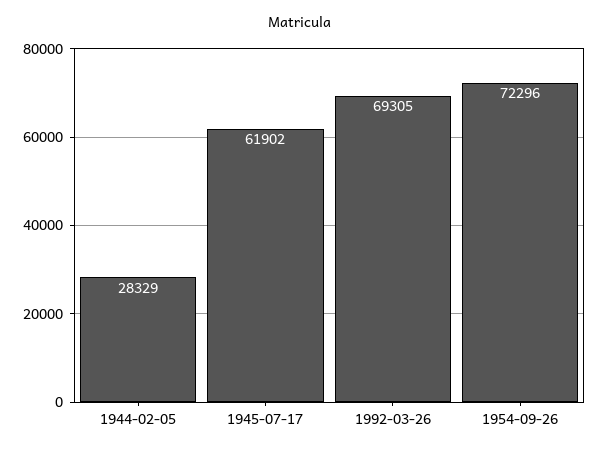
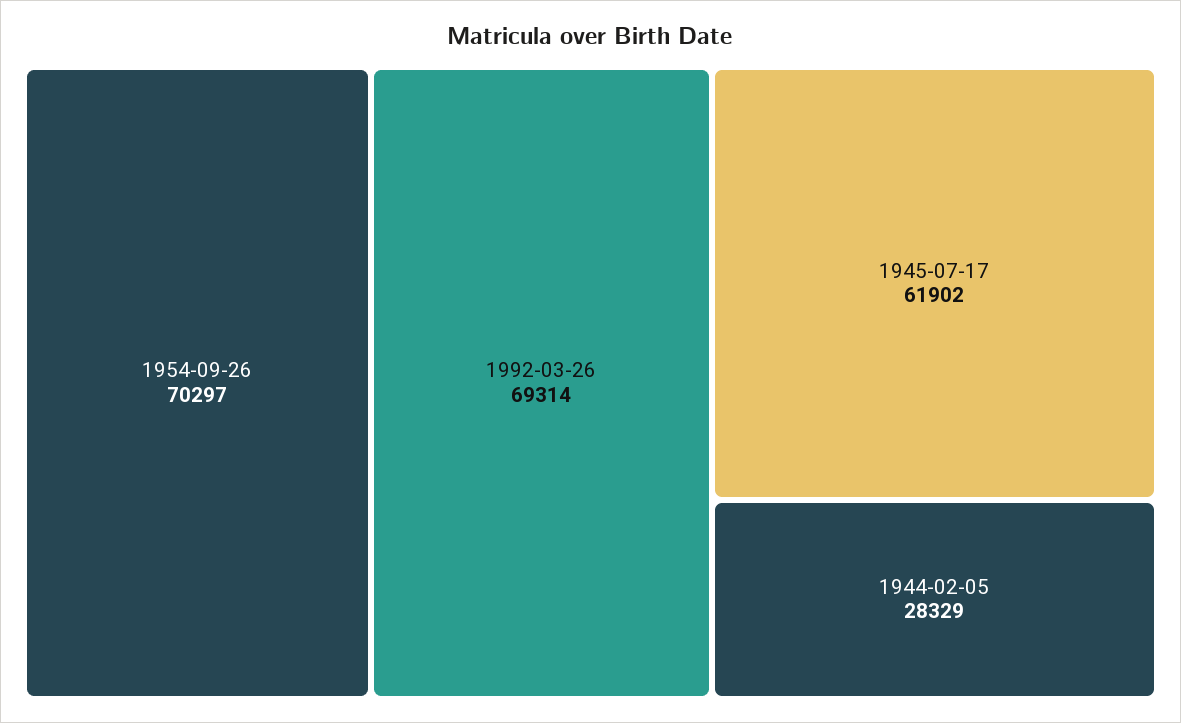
  {
    "1944-02-05": 28329,
    "1945-07-17": 61902,
-   "1992-03-26": 69305,
+   "1992-03-26": 69314,
-   "1954-09-26": 72296
+   "1954-09-26": 70297
  }

